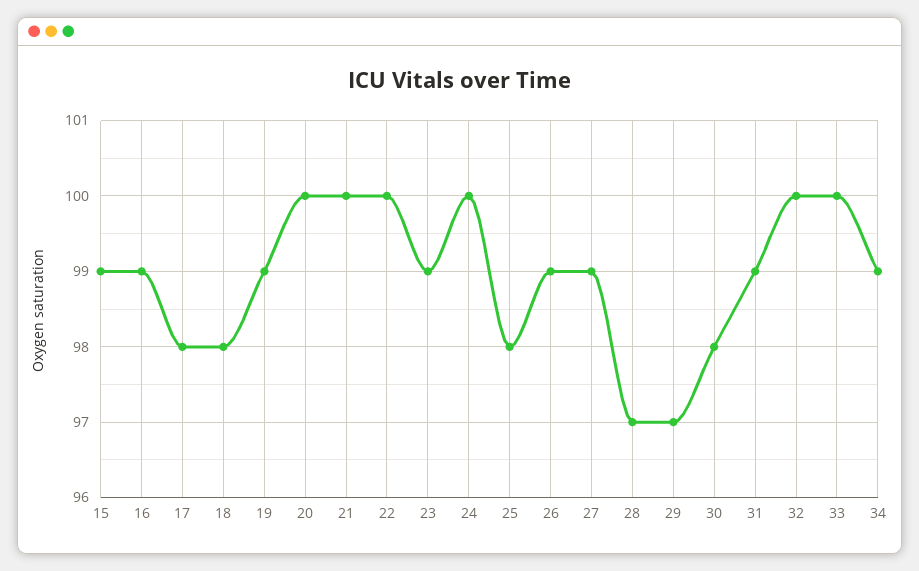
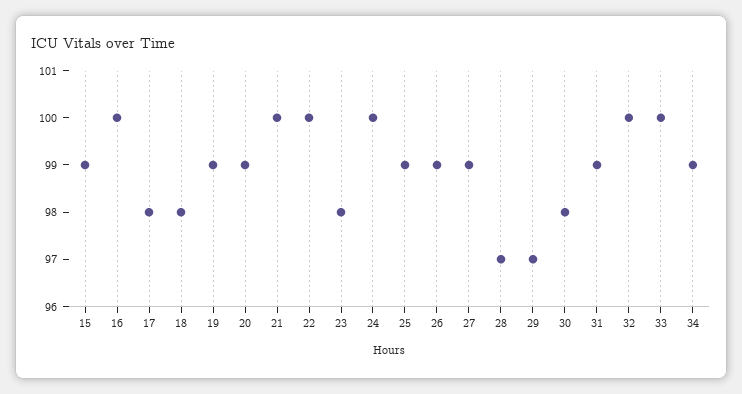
  {
    "15": 99,
-   "16": 99,
+   "16": 100,
    "17": 98,
    "18": 98,
    "19": 99,
-   "20": 100,
+   "20": 99,
    "21": 100,
    "22": 100,
-   "23": 99,
+   "23": 98,
    "24": 100,
-   "25": 98,
+   "25": 99,
    "26": 99,
    "27": 99,
    "28": 97,
    "29": 97,
    "30": 98,
    "31": 99,
    "32": 100,
    "33": 100,
    "34": 99
  }

